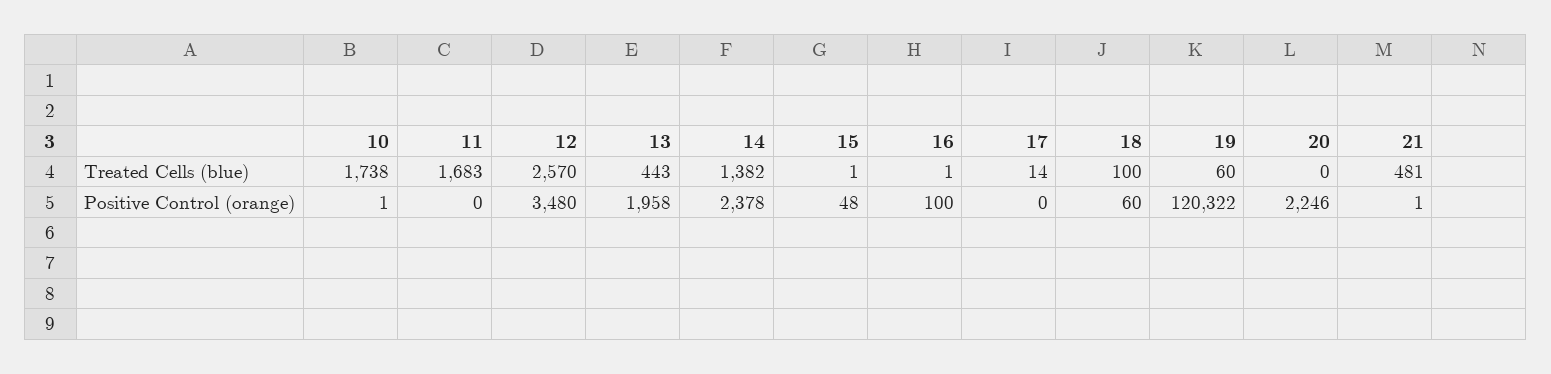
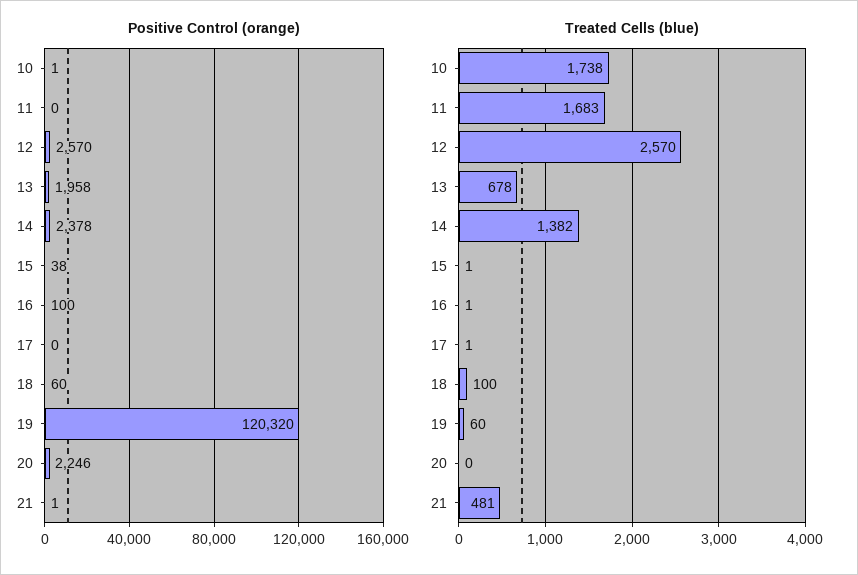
  {
    "Treated Cells (blue)": {
      "10": 1738,
      "11": 1683,
      "12": 2570,
-     "13": 443,
+     "13": 678,
      "14": 1382,
      "15": 1,
      "16": 1,
-     "17": 14,
+     "17": 1,
      "18": 100,
      "19": 60,
      "20": 0,
      "21": 481
    },
    "Positive Control (orange)": {
      "10": 1,
      "11": 0,
-     "12": 3480,
+     "12": 2570,
      "13": 1958,
      "14": 2378,
-     "15": 48,
+     "15": 38,
      "16": 100,
      "17": 0,
      "18": 60,
-     "19": 120322,
+     "19": 120320,
      "20": 2246,
      "21": 1
    }
  }

